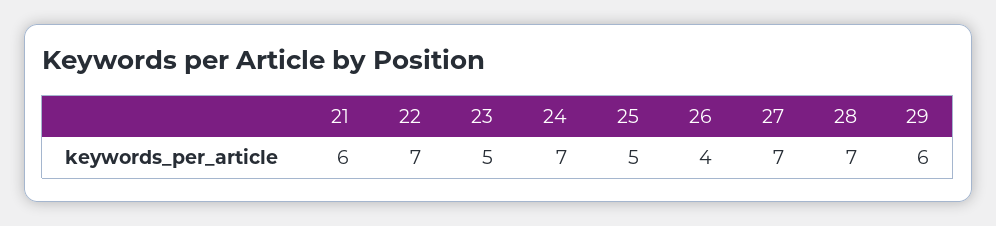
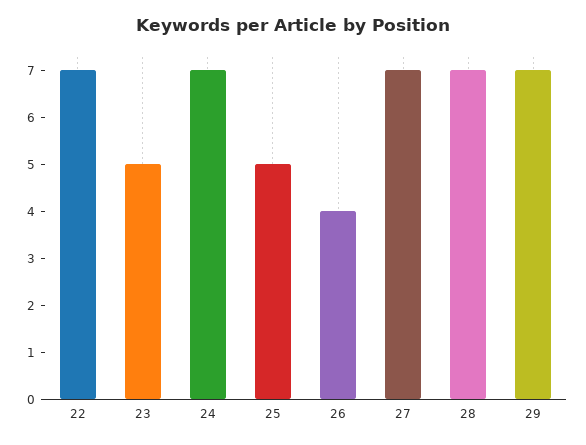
  {
-   "21": 6,
    "22": 7,
    "23": 5,
    "24": 7,
    "25": 5,
    "26": 4,
    "27": 7,
    "28": 7,
-   "29": 6
+   "29": 7
  }

